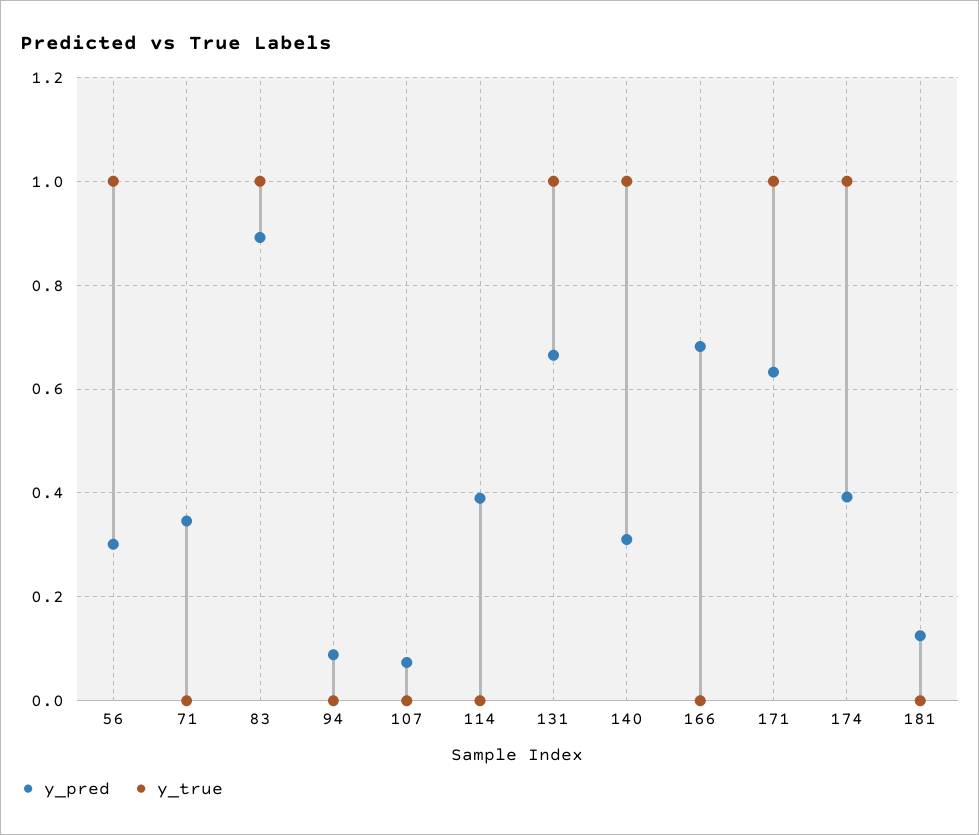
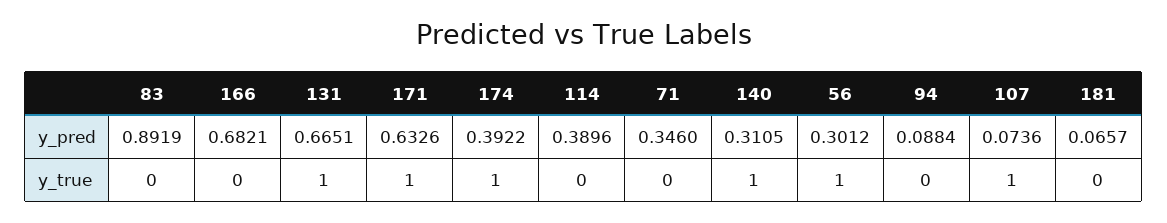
  {
    "y_pred": {
      "56": 0.3012,
      "71": 0.346,
      "83": 0.8919,
      "94": 0.0884,
      "107": 0.0736,
      "114": 0.3896,
      "131": 0.6651,
      "140": 0.3105,
      "166": 0.6821,
      "171": 0.6326,
      "174": 0.3922,
-     "181": 0.12
+     "181": 0.0657
    },
    "y_true": {
      "56": 1,
      "71": 0,
-     "83": 1,
+     "83": 0,
      "94": 0,
-     "107": 0,
+     "107": 1,
      "114": 0,
      "131": 1,
      "140": 1,
      "166": 0,
      "171": 1,
      "174": 1,
      "181": 0
    }
  }

